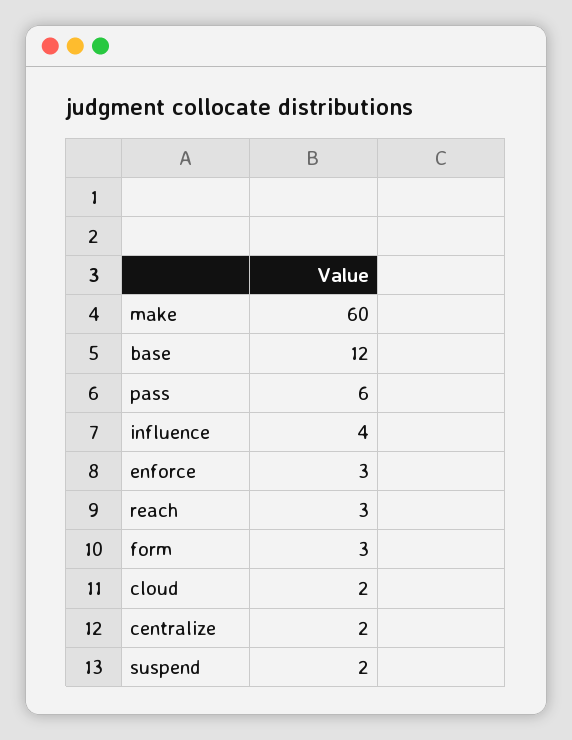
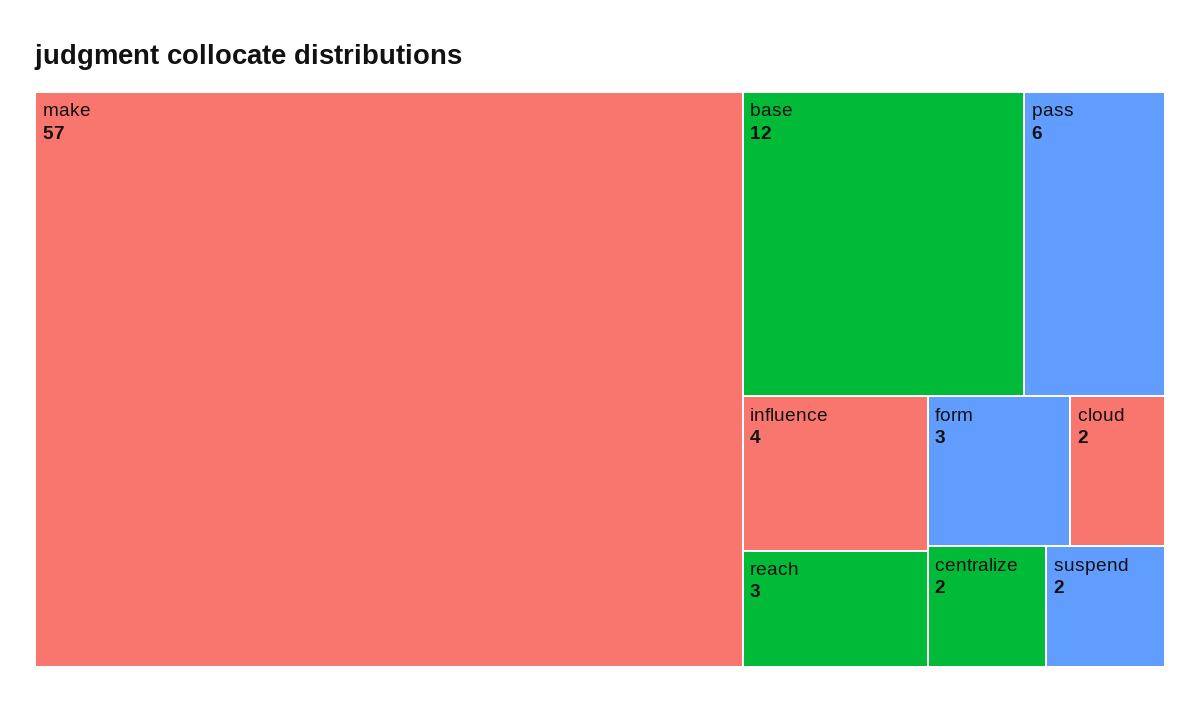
  {
-   "make": 60,
+   "make": 57,
    "base": 12,
    "pass": 6,
    "influence": 4,
-   "enforce": 3,
    "reach": 3,
    "form": 3,
    "cloud": 2,
    "centralize": 2,
    "suspend": 2
  }

